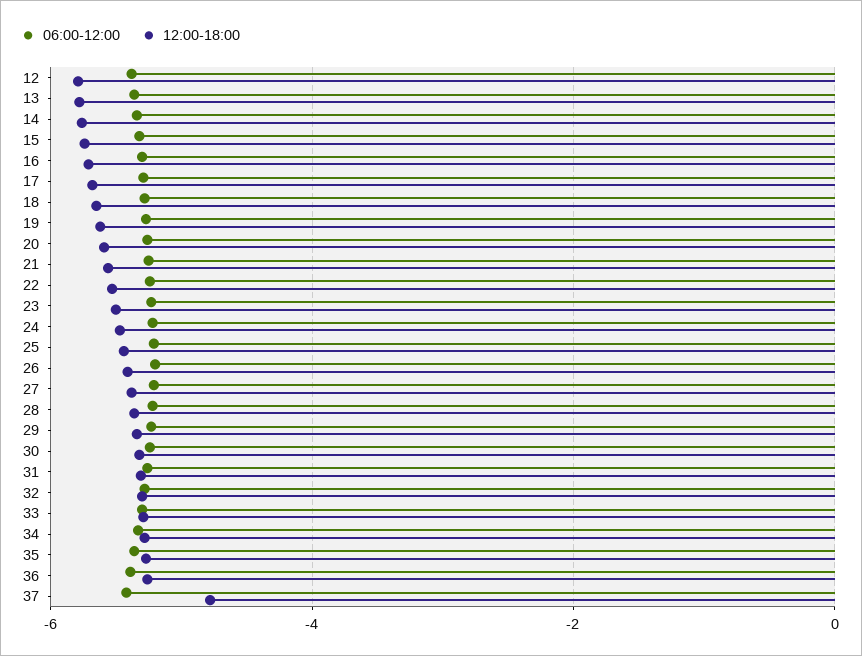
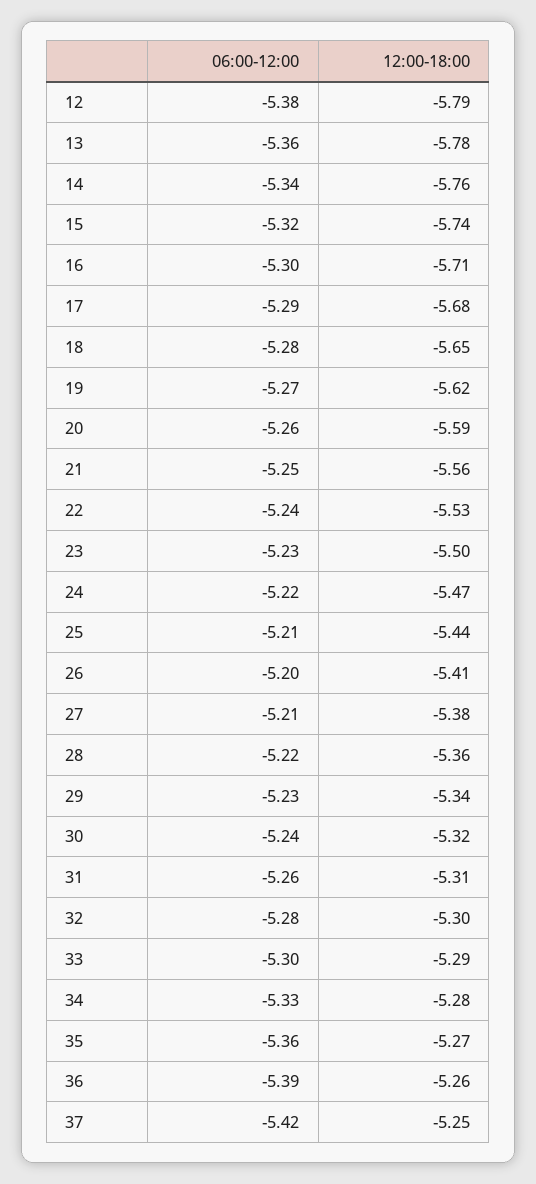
  {
    "06:00-12:00": {
      "12": -5.38,
      "13": -5.36,
      "14": -5.34,
      "15": -5.32,
      "16": -5.3,
      "17": -5.29,
      "18": -5.28,
      "19": -5.27,
      "20": -5.26,
      "21": -5.25,
      "22": -5.24,
      "23": -5.23,
      "24": -5.22,
      "25": -5.21,
      "26": -5.2,
      "27": -5.21,
      "28": -5.22,
      "29": -5.23,
      "30": -5.24,
      "31": -5.26,
      "32": -5.28,
      "33": -5.3,
      "34": -5.33,
      "35": -5.36,
      "36": -5.39,
      "37": -5.42
    },
    "12:00-18:00": {
      "12": -5.79,
      "13": -5.78,
      "14": -5.76,
      "15": -5.74,
      "16": -5.71,
      "17": -5.68,
      "18": -5.65,
      "19": -5.62,
      "20": -5.59,
      "21": -5.56,
      "22": -5.53,
      "23": -5.5,
      "24": -5.47,
      "25": -5.44,
      "26": -5.41,
      "27": -5.38,
      "28": -5.36,
      "29": -5.34,
      "30": -5.32,
      "31": -5.31,
      "32": -5.3,
      "33": -5.29,
      "34": -5.28,
      "35": -5.27,
      "36": -5.26,
-     "37": -4.8
+     "37": -5.25
    }
  }

